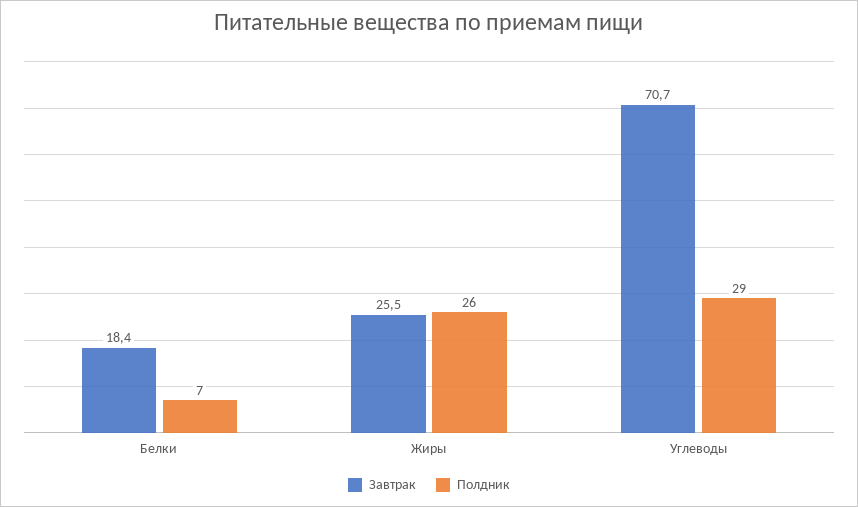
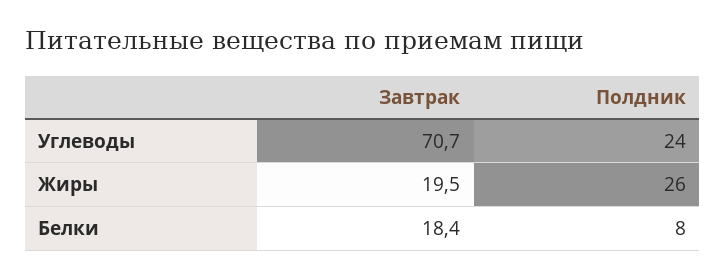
  {
    "Завтрак": {
      "Белки": 18.4,
-     "Жиры": 25.5,
+     "Жиры": 19.5,
      "Углеводы": 70.7
    },
    "Полдник": {
-     "Белки": 7,
+     "Белки": 8,
      "Жиры": 26,
-     "Углеводы": 29
+     "Углеводы": 24
    }
  }

